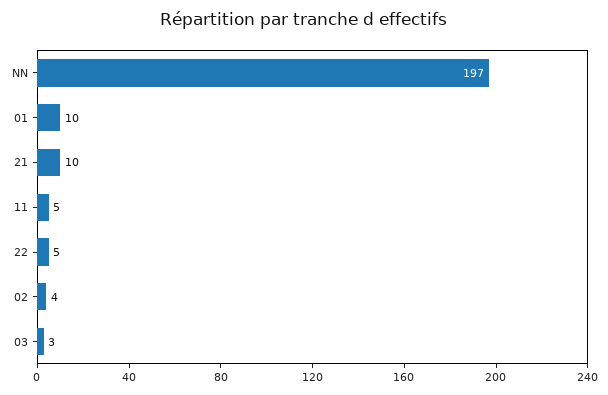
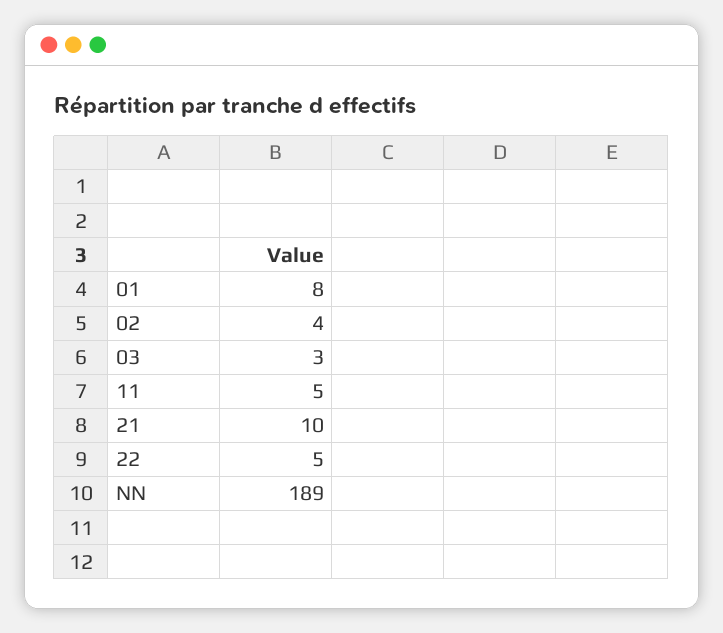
  {
-   "NN": 197,
+   "NN": 189,
-   "01": 10,
+   "01": 8,
    "21": 10,
    "11": 5,
    "22": 5,
    "02": 4,
    "03": 3
  }

